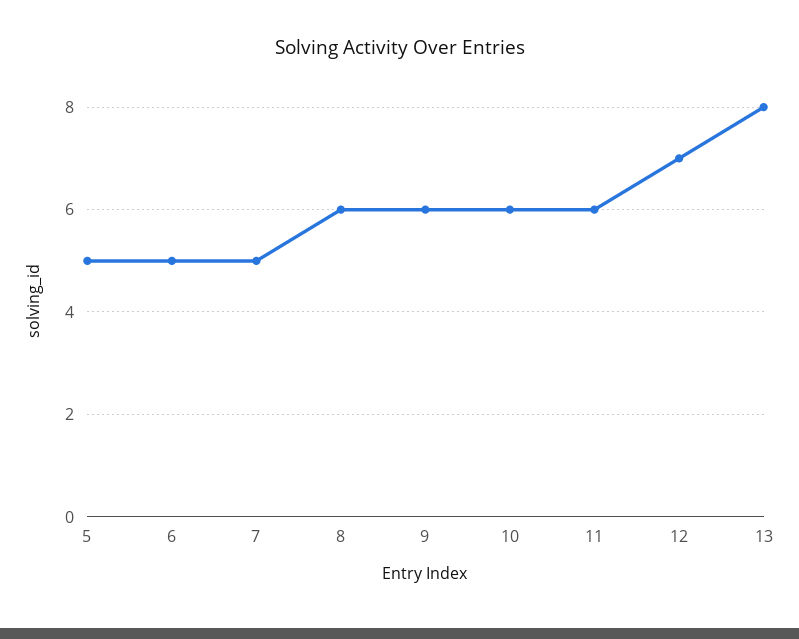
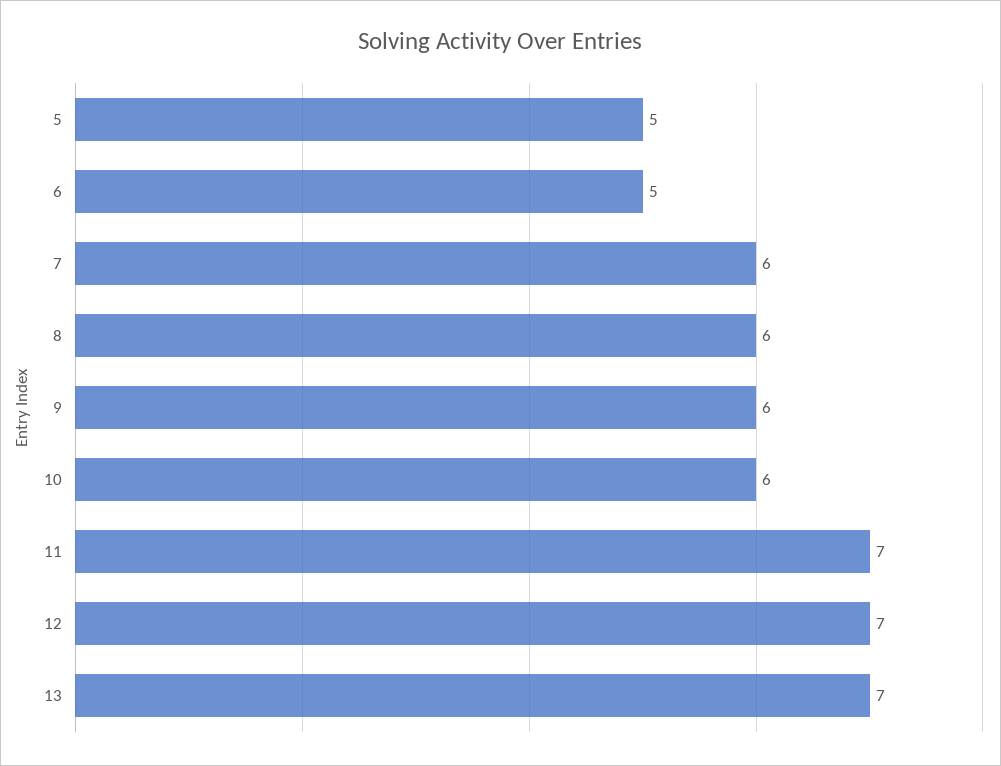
  {
    "5": 5,
    "6": 5,
-   "7": 5,
+   "7": 6,
    "8": 6,
    "9": 6,
    "10": 6,
-   "11": 6,
+   "11": 7,
    "12": 7,
-   "13": 8
+   "13": 7
  }

